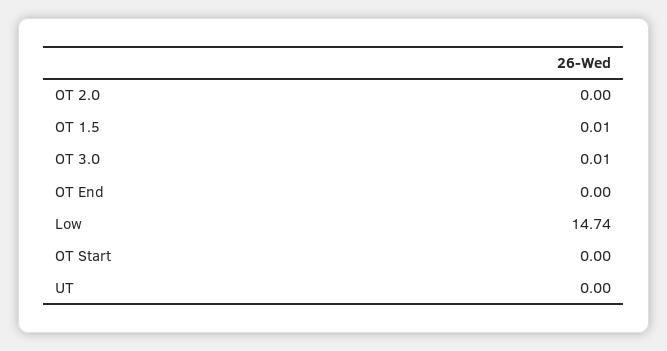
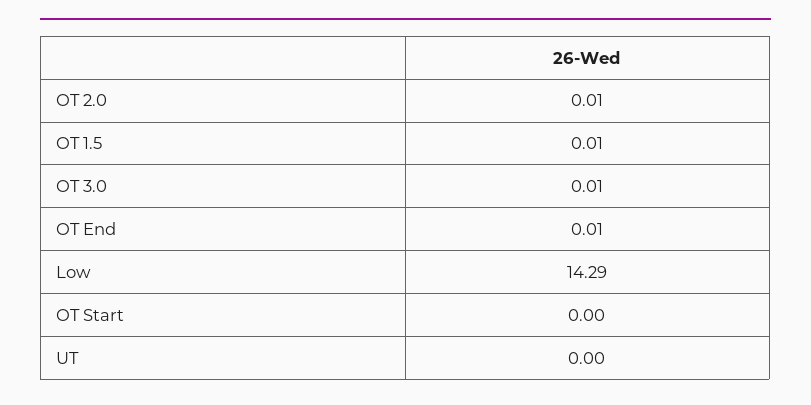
  {
-   "OT 2.0": 0,
+   "OT 2.0": 0.01,
    "OT 1.5": 0.01,
    "OT 3.0": 0.01,
-   "OT End": 0,
+   "OT End": 0.01,
-   "Low": 14.74,
+   "Low": 14.29,
    "OT Start": 0,
    "UT": 0
  }

